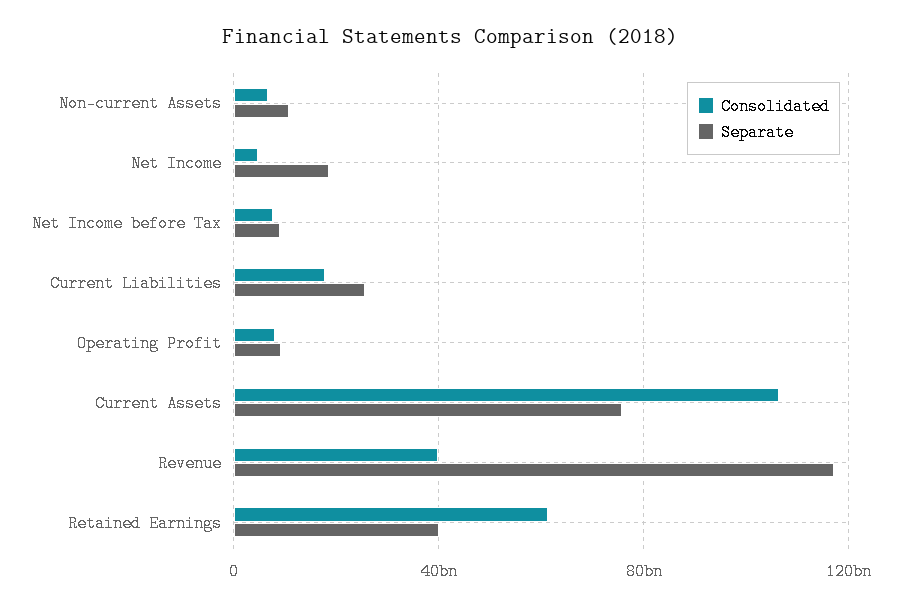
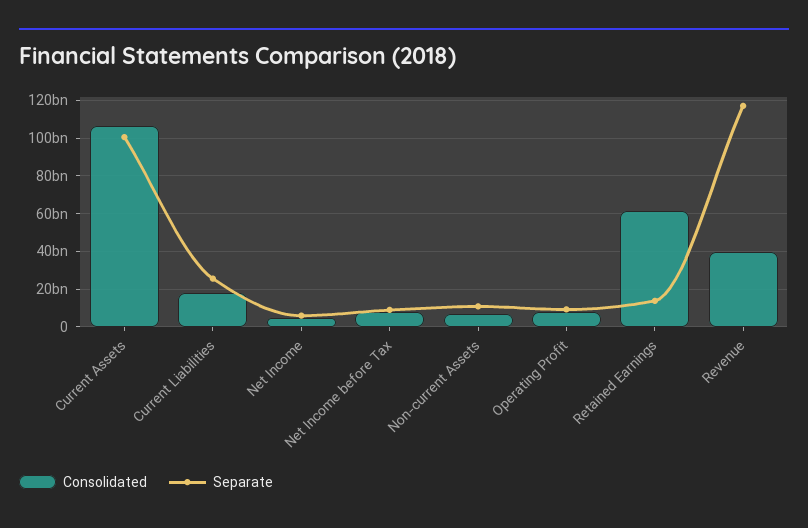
  {
    "Consolidated": {
      "Non-current Assets": 5000000000,
      "Net Income": 5000000000,
      "Net Income before Tax": 10000000000,
      "Current Liabilities": 20000000000,
      "Operating Profit": 10000000000,
      "Current Assets": 105000000000,
      "Revenue": 40000000000,
      "Retained Earnings": 60000000000
    },
    "Separate": {
      "Non-current Assets": 10000000000,
-     "Net Income": 20000000000,
+     "Net Income": 5000000000,
      "Net Income before Tax": 10000000000,
      "Current Liabilities": 25000000000,
      "Operating Profit": 10000000000,
-     "Current Assets": 75000000000,
+     "Current Assets": 100000000000,
      "Revenue": 115000000000,
-     "Retained Earnings": 40000000000
+     "Retained Earnings": 15000000000
    }
  }

